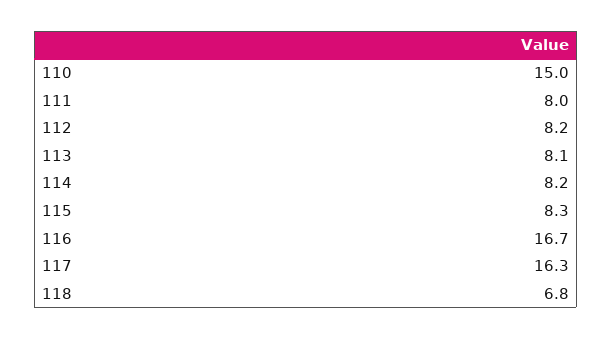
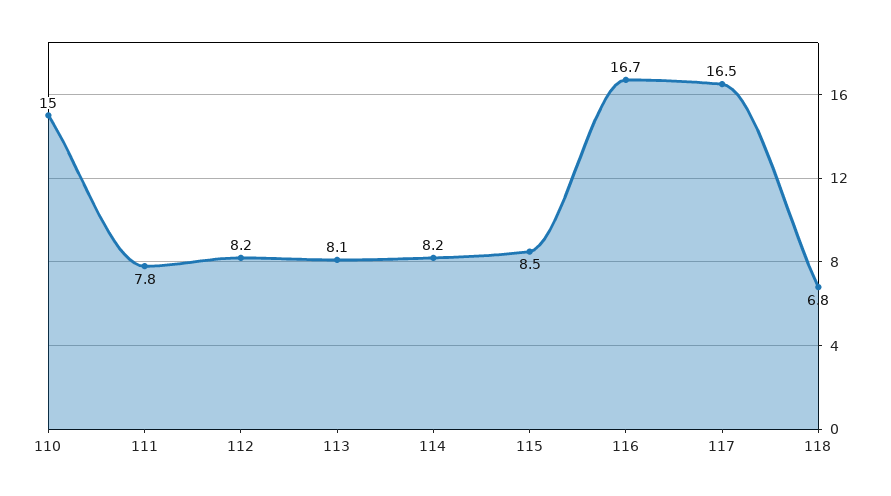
  {
    "110": 15,
-   "111": 8,
+   "111": 7.8,
    "112": 8.2,
    "113": 8.1,
    "114": 8.2,
-   "115": 8.3,
+   "115": 8.5,
    "116": 16.7,
-   "117": 16.3,
+   "117": 16.5,
    "118": 6.8
  }

